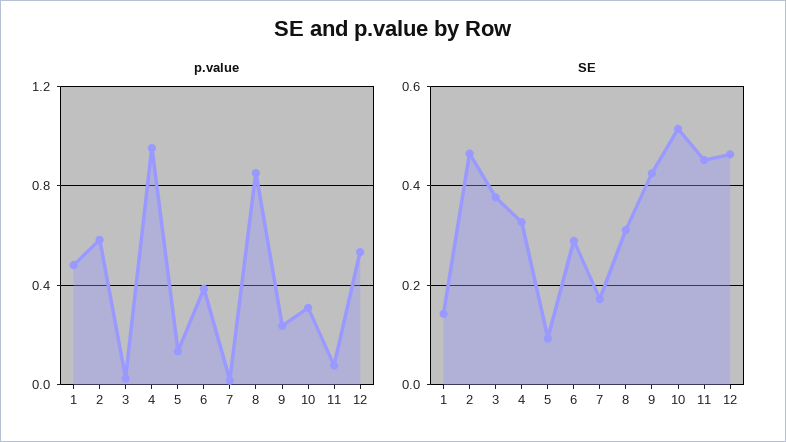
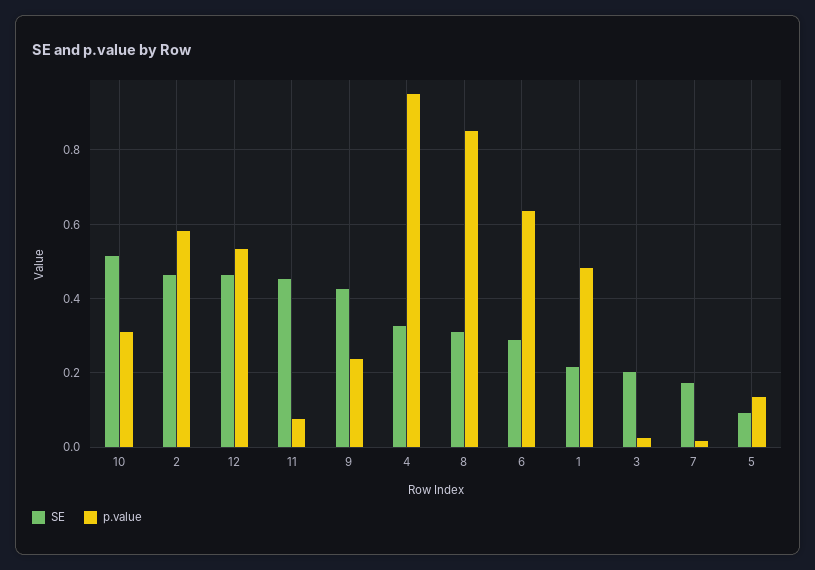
  {
    "p.value": {
      "1": 0.48,
      "2": 0.58,
      "3": 0.02,
      "4": 0.96,
      "5": 0.14,
-     "6": 0.4,
+     "6": 0.64,
      "7": 0.02,
      "8": 0.86,
      "9": 0.24,
      "10": 0.3,
      "11": 0.08,
      "12": 0.54
    },
    "SE": {
-     "1": 0.14,
+     "1": 0.22,
      "2": 0.46,
-     "3": 0.38,
+     "3": 0.2,
      "4": 0.32,
      "5": 0.1,
      "6": 0.28,
      "7": 0.18,
      "8": 0.32,
      "9": 0.42,
      "10": 0.52,
      "11": 0.46,
      "12": 0.46
    }
  }

